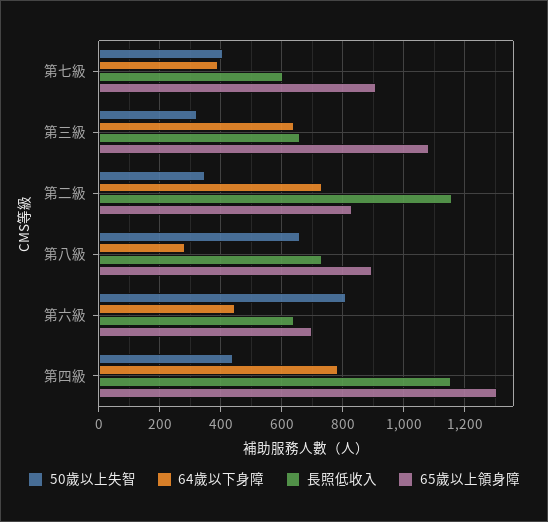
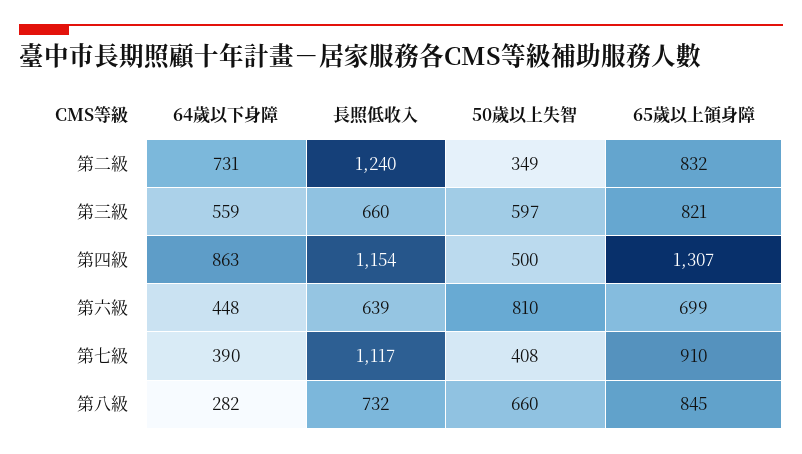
  {
    "50歲以上失智": {
      "第七級": 408,
-     "第三級": 320,
+     "第三級": 597,
      "第二級": 349,
      "第八級": 660,
      "第六級": 810,
-     "第四級": 440
+     "第四級": 500
    },
    "64歲以下身障": {
      "第七級": 390,
-     "第三級": 640,
+     "第三級": 559,
      "第二級": 731,
      "第八級": 282,
      "第六級": 448,
-     "第四級": 780
+     "第四級": 863
    },
    "長照低收入": {
-     "第七級": 600,
+     "第七級": 1117,
      "第三級": 660,
-     "第二級": 1160,
+     "第二級": 1240,
      "第八級": 732,
      "第六級": 639,
      "第四級": 1154
    },
    "65歲以上領身障": {
      "第七級": 910,
-     "第三級": 1080,
+     "第三級": 821,
      "第二級": 832,
-     "第八級": 900,
+     "第八級": 845,
      "第六級": 699,
      "第四級": 1307
    }
  }

